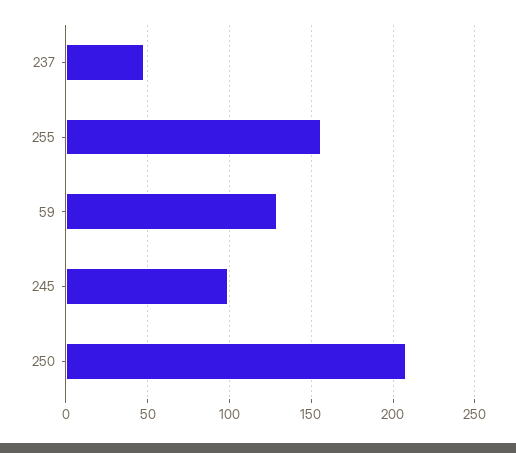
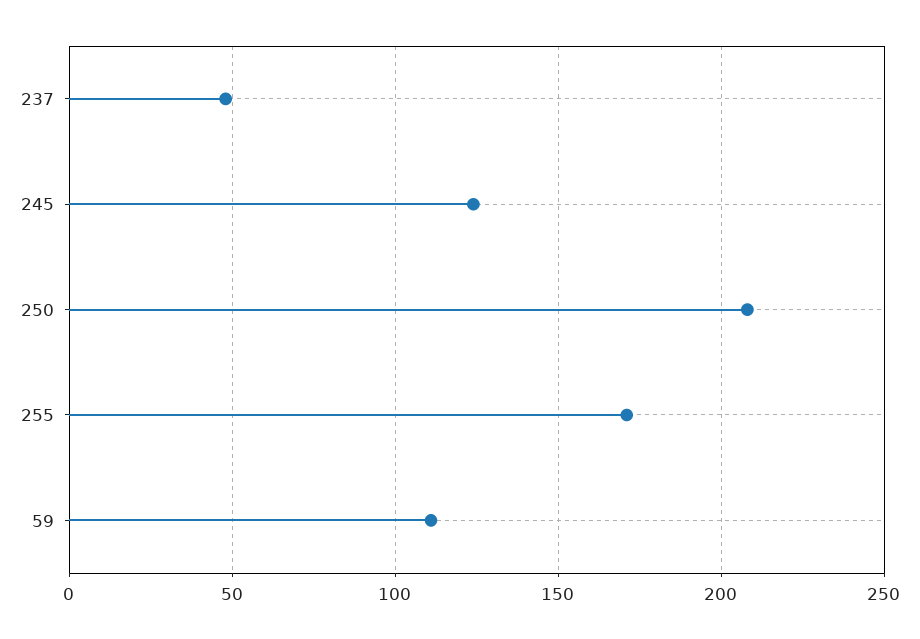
  {
    "237": 50,
-   "255": 155,
+   "255": 170,
-   "59": 130,
+   "59": 110,
-   "245": 100,
+   "245": 125,
    "250": 210
  }

